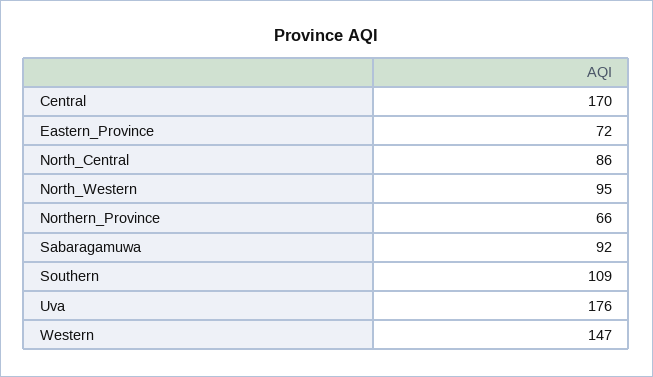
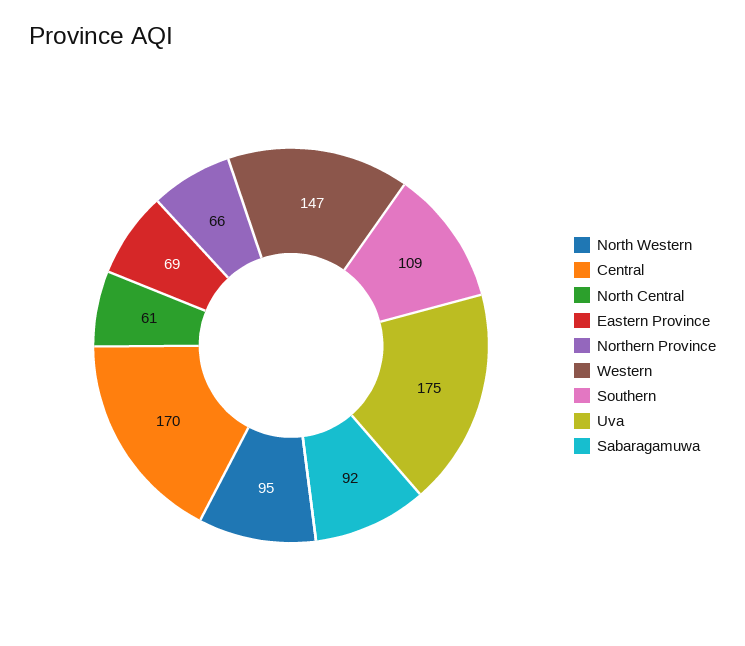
  {
    "Central": 170,
-   "Eastern_Province": 72,
+   "Eastern_Province": 69,
-   "North_Central": 86,
+   "North_Central": 61,
    "North_Western": 95,
    "Northern_Province": 66,
    "Sabaragamuwa": 92,
    "Southern": 109,
-   "Uva": 176,
+   "Uva": 175,
    "Western": 147
  }

